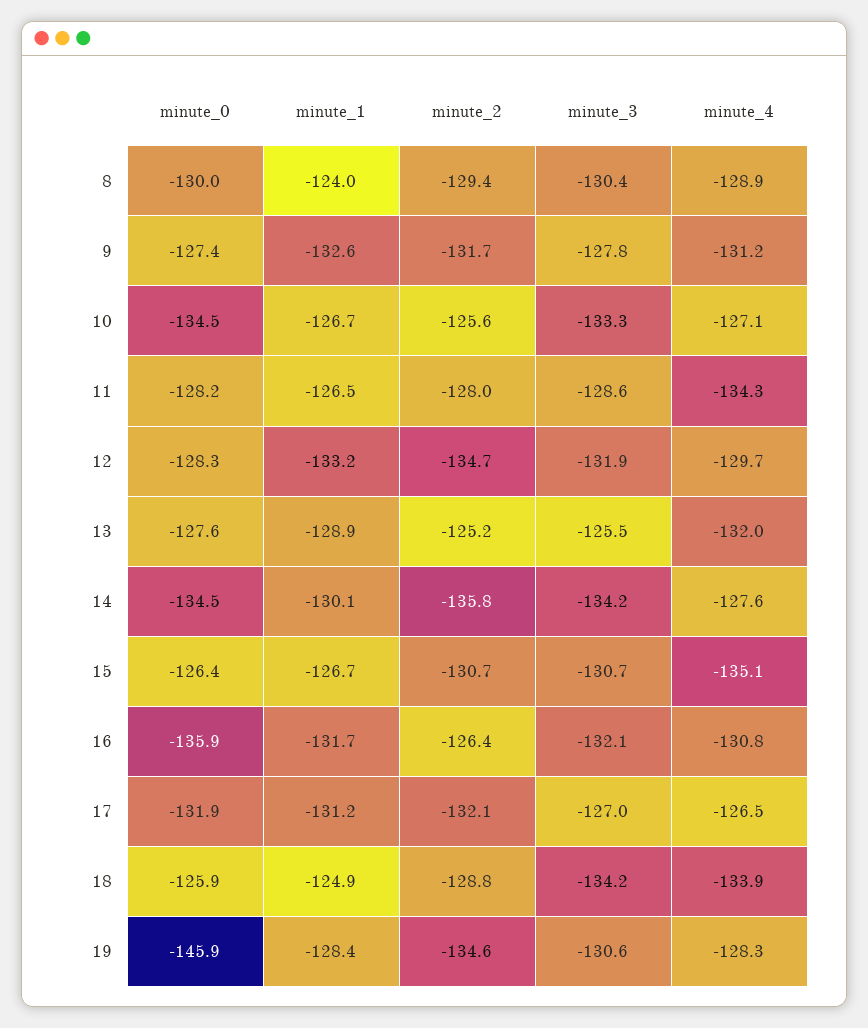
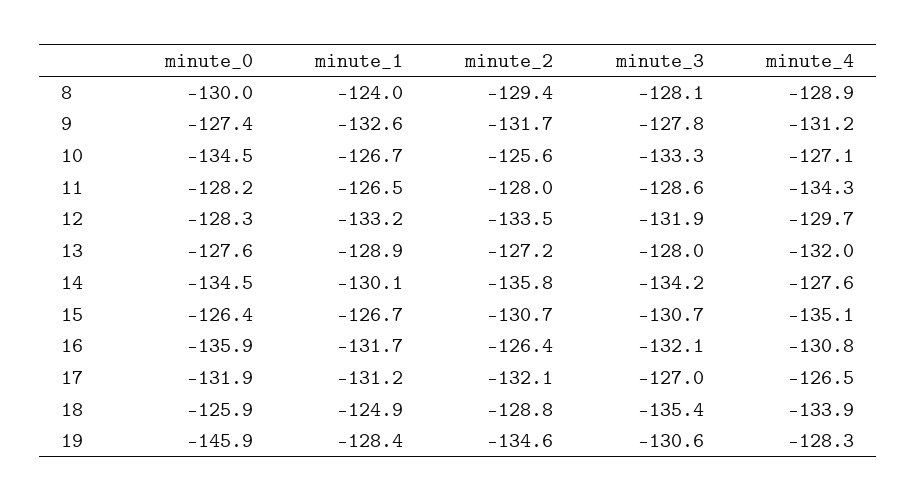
  {
    "minute_0": {
      "8": -130,
      "9": -127.4,
      "10": -134.5,
      "11": -128.2,
      "12": -128.3,
      "13": -127.6,
      "14": -134.5,
      "15": -126.4,
      "16": -135.9,
      "17": -131.9,
      "18": -125.9,
      "19": -145.9
    },
    "minute_1": {
      "8": -124,
      "9": -132.6,
      "10": -126.7,
      "11": -126.5,
      "12": -133.2,
      "13": -128.9,
      "14": -130.1,
      "15": -126.7,
      "16": -131.7,
      "17": -131.2,
      "18": -124.9,
      "19": -128.4
    },
    "minute_2": {
      "8": -129.4,
      "9": -131.7,
      "10": -125.6,
      "11": -128,
-     "12": -134.7,
+     "12": -133.5,
-     "13": -125.2,
+     "13": -127.2,
      "14": -135.8,
      "15": -130.7,
      "16": -126.4,
      "17": -132.1,
      "18": -128.8,
      "19": -134.6
    },
    "minute_3": {
-     "8": -130.4,
+     "8": -128.1,
      "9": -127.8,
      "10": -133.3,
      "11": -128.6,
      "12": -131.9,
-     "13": -125.5,
+     "13": -128,
      "14": -134.2,
      "15": -130.7,
      "16": -132.1,
      "17": -127,
-     "18": -134.2,
+     "18": -135.4,
      "19": -130.6
    },
    "minute_4": {
      "8": -128.9,
      "9": -131.2,
      "10": -127.1,
      "11": -134.3,
      "12": -129.7,
      "13": -132,
      "14": -127.6,
      "15": -135.1,
      "16": -130.8,
      "17": -126.5,
      "18": -133.9,
      "19": -128.3
    }
  }

